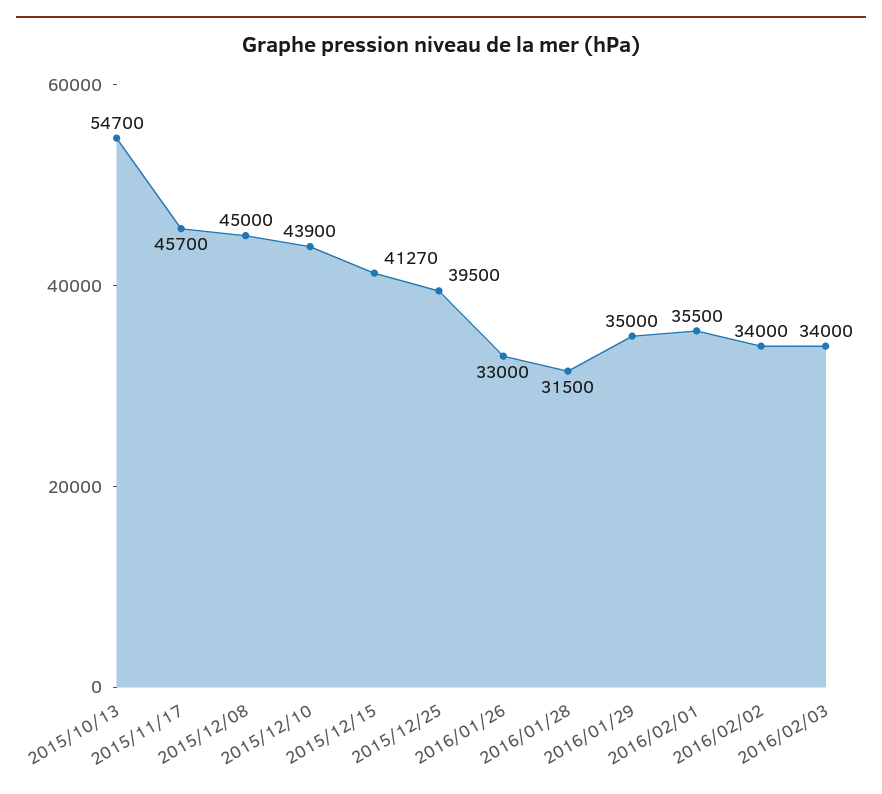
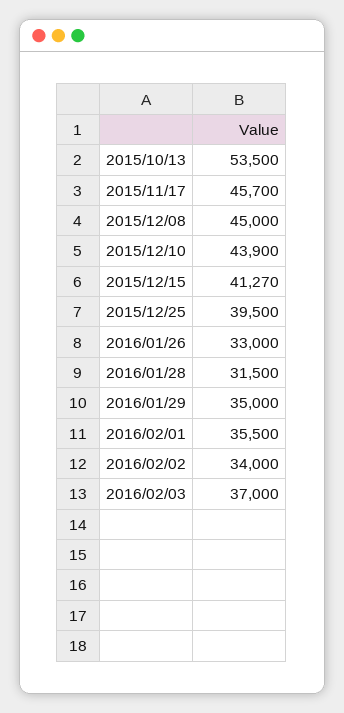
  {
-   "2015/10/13": 54700,
+   "2015/10/13": 53500,
    "2015/11/17": 45700,
    "2015/12/08": 45000,
    "2015/12/10": 43900,
    "2015/12/15": 41270,
    "2015/12/25": 39500,
    "2016/01/26": 33000,
    "2016/01/28": 31500,
    "2016/01/29": 35000,
    "2016/02/01": 35500,
    "2016/02/02": 34000,
-   "2016/02/03": 34000
+   "2016/02/03": 37000
  }

